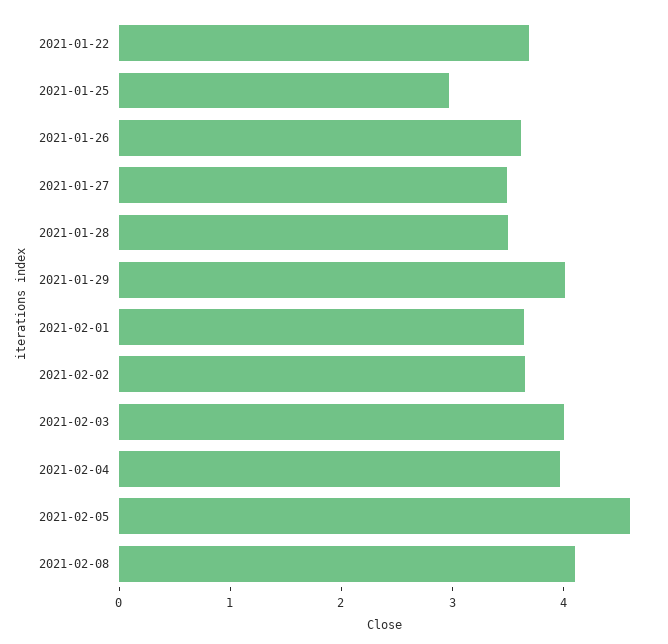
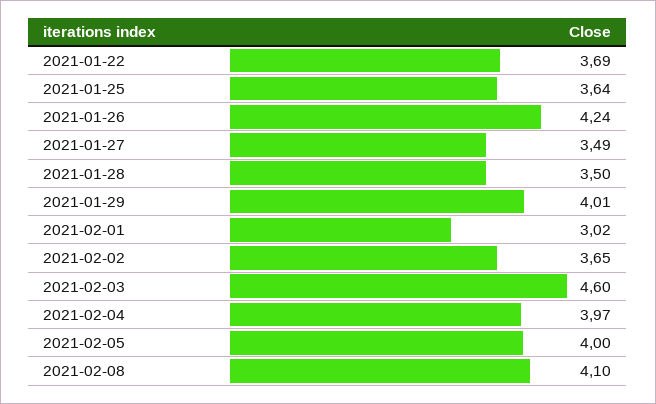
  {
    "2021-01-22": 3.69,
-   "2021-01-25": 3,
+   "2021-01-25": 3.64,
-   "2021-01-26": 3.6,
+   "2021-01-26": 4.24,
    "2021-01-27": 3.49,
    "2021-01-28": 3.5,
    "2021-01-29": 4.01,
-   "2021-02-01": 3.6,
+   "2021-02-01": 3.02,
    "2021-02-02": 3.65,
-   "2021-02-03": 4,
+   "2021-02-03": 4.6,
    "2021-02-04": 3.97,
-   "2021-02-05": 4.6,
+   "2021-02-05": 4,
    "2021-02-08": 4.1
  }

